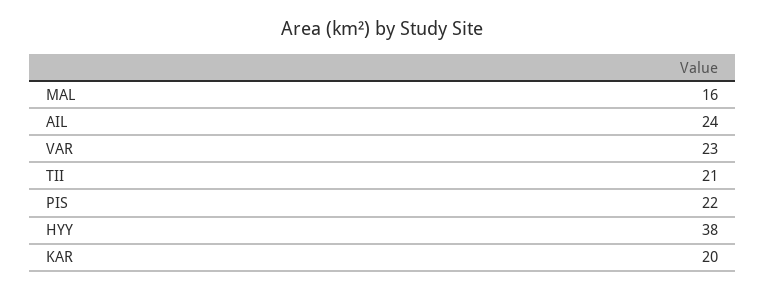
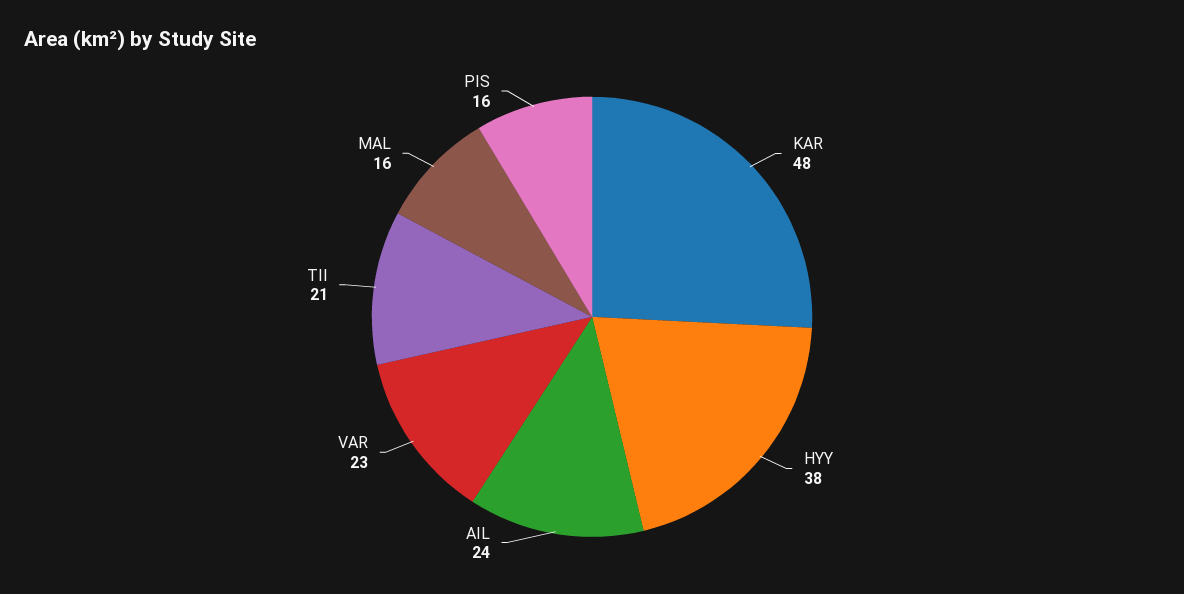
  {
    "MAL": 16,
    "AIL": 24,
    "VAR": 23,
    "TII": 21,
-   "PIS": 22,
+   "PIS": 16,
    "HYY": 38,
-   "KAR": 20
+   "KAR": 48
  }

